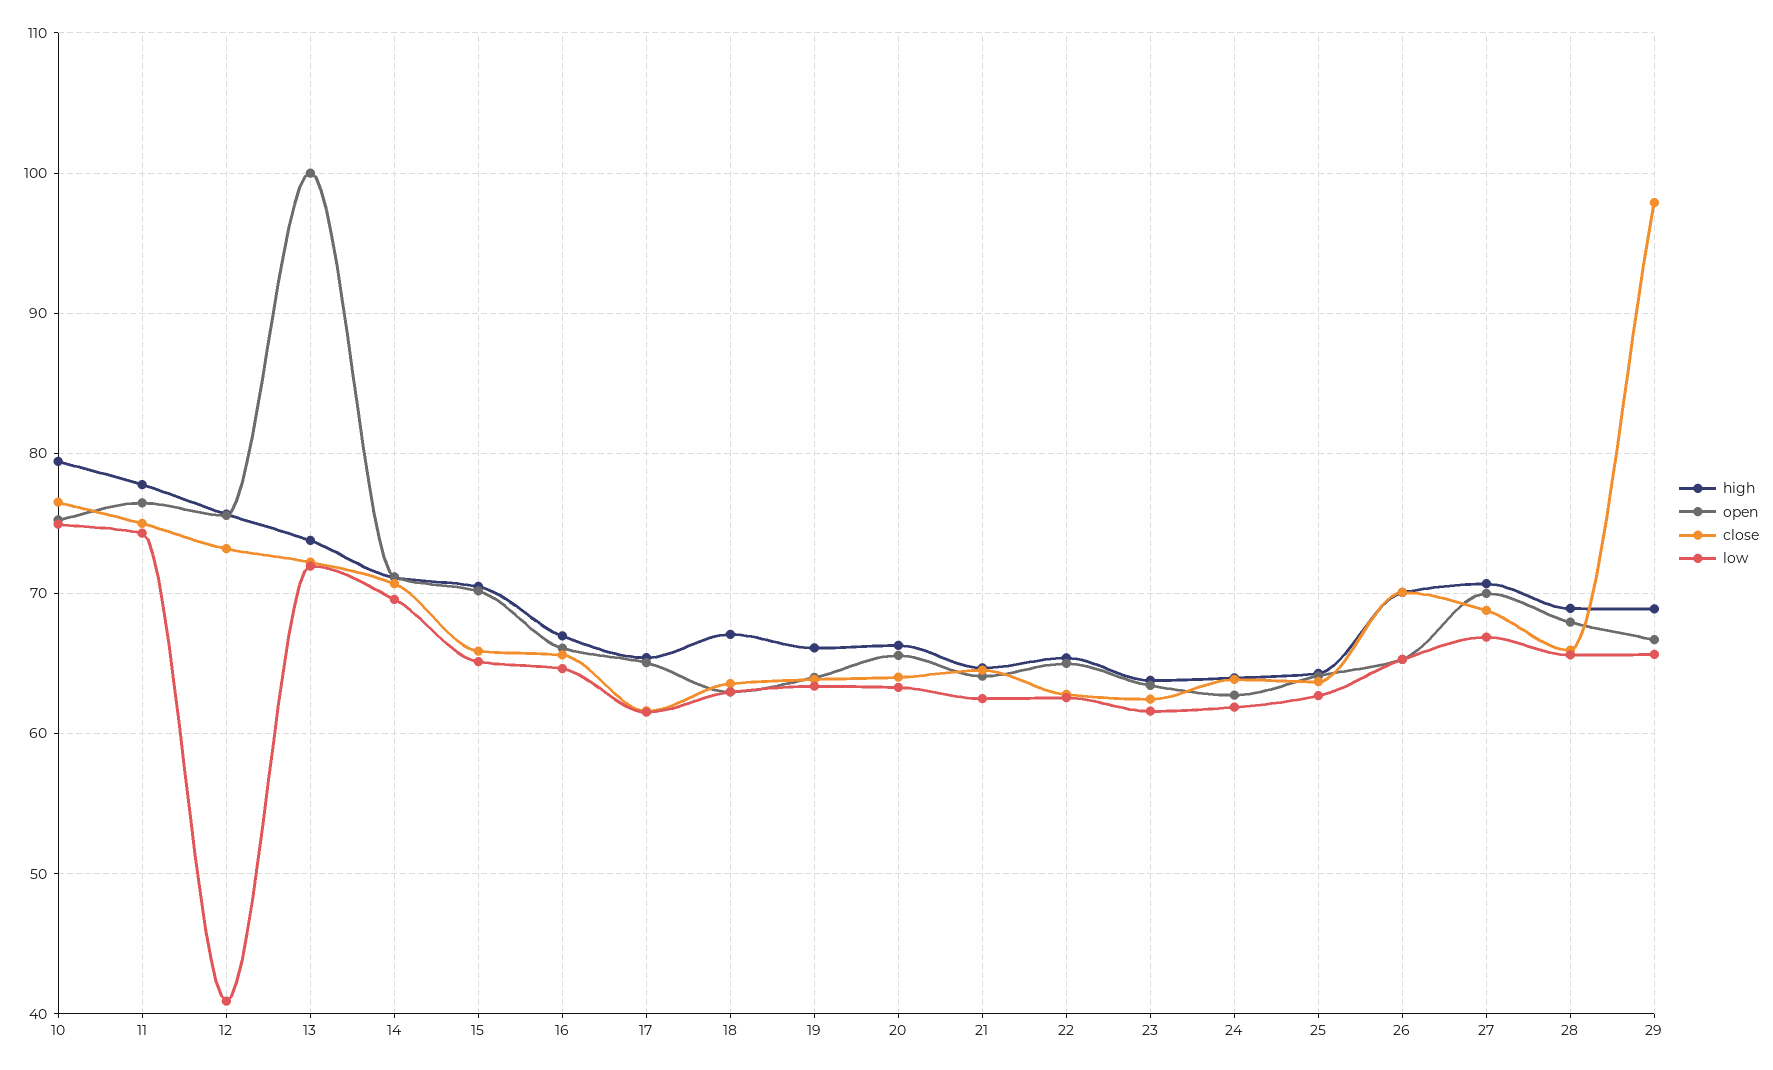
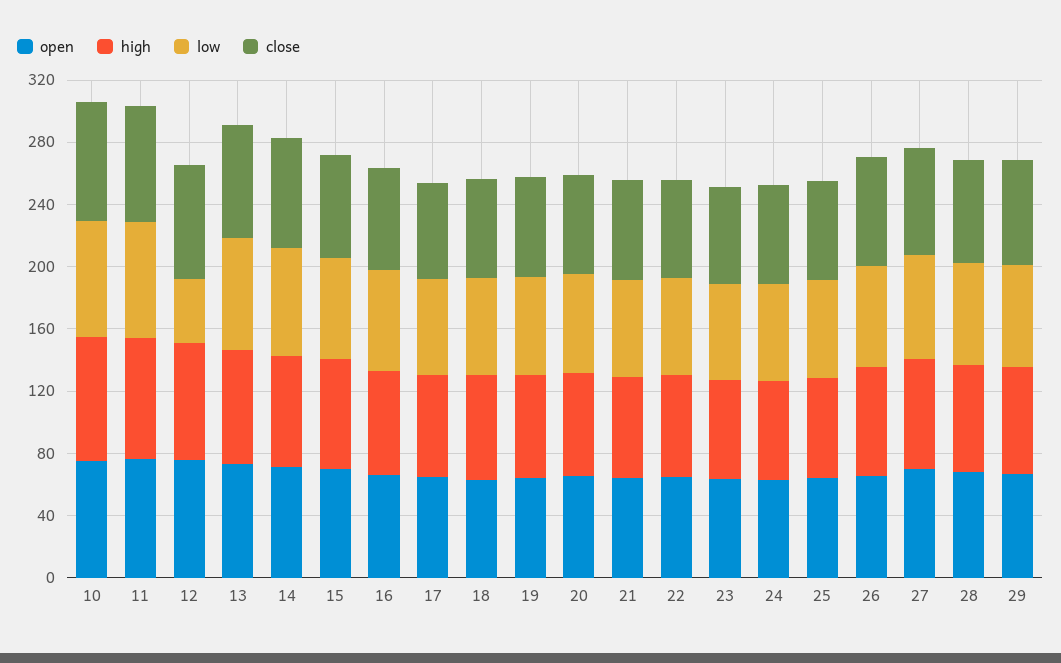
  {
    "high": {
      "10": 79,
      "11": 78,
      "12": 76,
      "13": 74,
      "14": 71,
      "15": 71,
      "16": 67,
      "17": 65,
      "18": 67,
      "19": 66,
      "20": 66,
      "21": 65,
      "22": 65,
      "23": 64,
      "24": 64,
      "25": 64,
      "26": 70,
      "27": 71,
      "28": 69,
      "29": 69
    },
    "open": {
      "10": 75,
      "11": 76,
      "12": 76,
-     "13": 100,
+     "13": 70,
      "14": 71,
      "15": 70,
      "16": 66,
      "17": 65,
      "18": 63,
      "19": 64,
      "20": 66,
      "21": 64,
      "22": 65,
      "23": 63,
      "24": 63,
      "25": 64,
      "26": 65,
      "27": 70,
      "28": 68,
      "29": 67
    },
    "close": {
      "10": 77,
      "11": 75,
      "12": 73,
      "13": 72,
      "14": 71,
      "15": 66,
      "16": 66,
      "17": 62,
      "18": 64,
      "19": 64,
      "20": 64,
      "21": 65,
      "22": 63,
      "23": 62,
      "24": 64,
      "25": 64,
      "26": 70,
      "27": 69,
      "28": 66,
-     "29": 98
+     "29": 70
    },
    "low": {
      "10": 75,
      "11": 74,
      "12": 41,
      "13": 72,
      "14": 70,
      "15": 65,
      "16": 65,
      "17": 62,
      "18": 63,
      "19": 63,
      "20": 63,
      "21": 63,
      "22": 63,
      "23": 62,
      "24": 62,
      "25": 63,
      "26": 65,
      "27": 67,
      "28": 66,
      "29": 66
    }
  }

